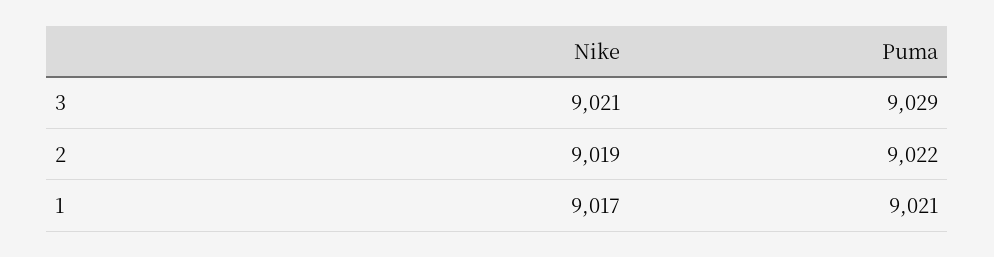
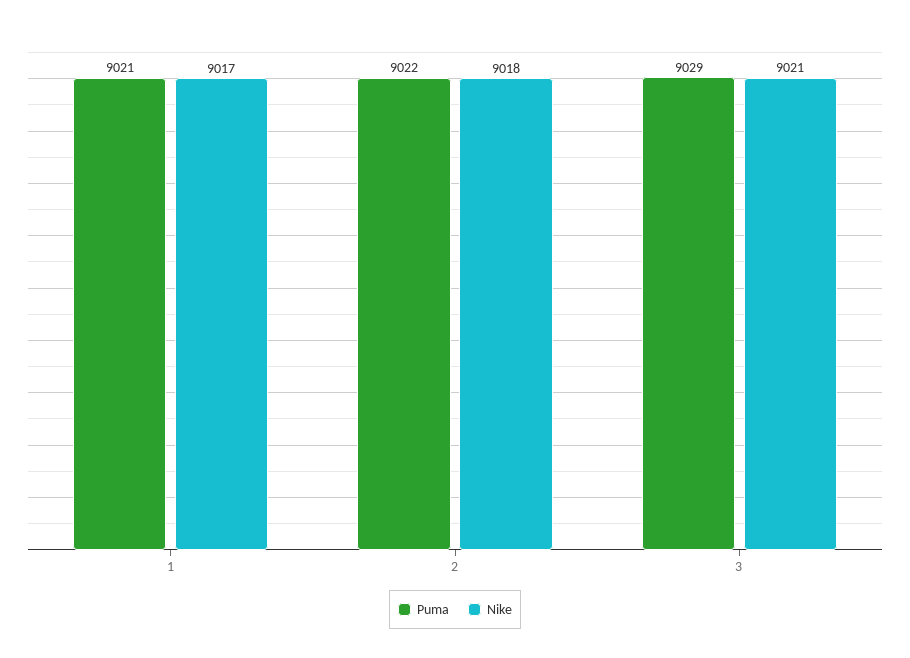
  {
    "Nike": {
      "3": 9021,
-     "2": 9019,
+     "2": 9018,
      "1": 9017
    },
    "Puma": {
      "3": 9029,
      "2": 9022,
      "1": 9021
    }
  }

